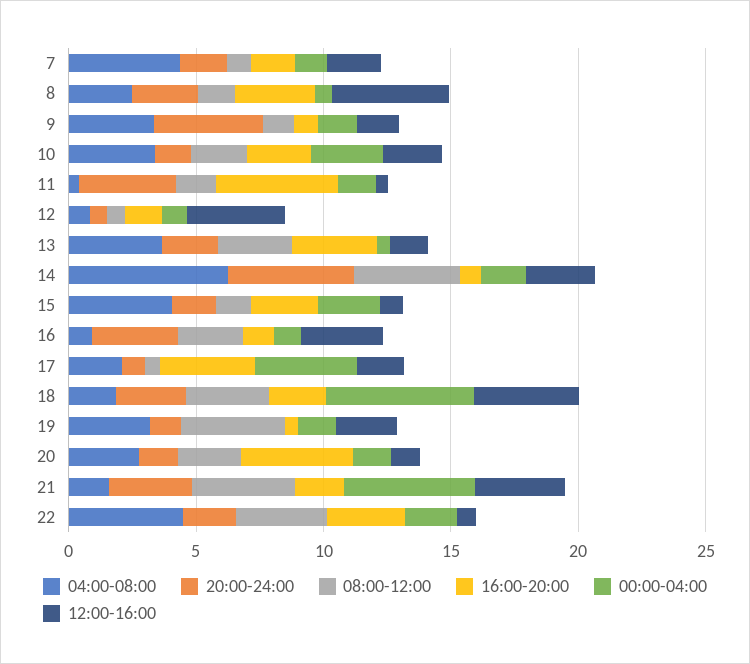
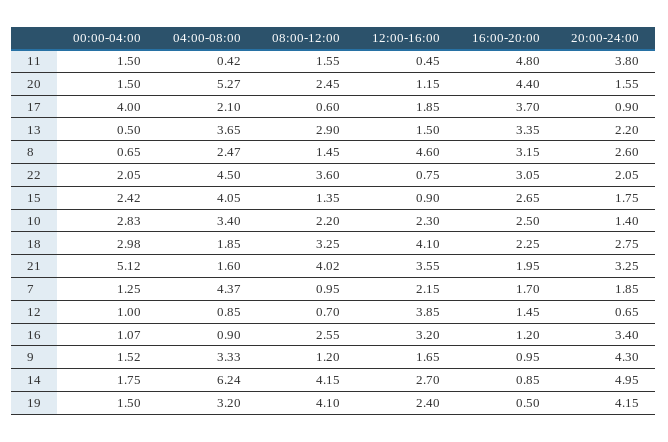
  {
    "04:00-08:00": {
      "7": 4.37,
      "8": 2.47,
      "9": 3.33,
      "10": 3.4,
      "11": 0.42,
      "12": 0.85,
      "13": 3.65,
      "14": 6.24,
      "15": 4.05,
      "16": 0.9,
      "17": 2.1,
      "18": 1.85,
      "19": 3.2,
-     "20": 3,
+     "20": 5.27,
      "21": 1.6,
      "22": 4.5
    },
    "20:00-24:00": {
      "7": 1.85,
      "8": 2.6,
      "9": 4.3,
      "10": 1.4,
      "11": 3.8,
      "12": 0.65,
      "13": 2.2,
      "14": 4.95,
      "15": 1.75,
      "16": 3.4,
      "17": 0.9,
      "18": 2.75,
-     "19": 1,
+     "19": 4.15,
      "20": 1.55,
      "21": 3.25,
      "22": 2.05
    },
    "08:00-12:00": {
      "7": 0.95,
      "8": 1.45,
      "9": 1.2,
      "10": 2.2,
      "11": 1.55,
      "12": 0.7,
      "13": 2.9,
      "14": 4.15,
      "15": 1.35,
      "16": 2.55,
      "17": 0.6,
      "18": 3.25,
      "19": 4.1,
      "20": 2.45,
      "21": 4.02,
      "22": 3.6
    },
    "16:00-20:00": {
      "7": 1.7,
      "8": 3.15,
      "9": 0.95,
      "10": 2.5,
      "11": 4.8,
      "12": 1.45,
      "13": 3.35,
      "14": 0.85,
      "15": 2.65,
      "16": 1.2,
      "17": 3.7,
      "18": 2.25,
      "19": 0.5,
      "20": 4.4,
      "21": 1.95,
      "22": 3.05
    },
    "00:00-04:00": {
      "7": 1.25,
      "8": 0.65,
      "9": 1.52,
      "10": 2.83,
      "11": 1.5,
      "12": 1,
      "13": 0.5,
      "14": 1.75,
      "15": 2.42,
      "16": 1.07,
      "17": 4,
-     "18": 6,
+     "18": 2.98,
      "19": 1.5,
      "20": 1.5,
      "21": 5.12,
      "22": 2.05
    },
    "12:00-16:00": {
      "7": 2.15,
      "8": 4.6,
      "9": 1.65,
      "10": 2.3,
      "11": 0.45,
      "12": 3.85,
      "13": 1.5,
      "14": 2.7,
      "15": 0.9,
      "16": 3.2,
      "17": 1.85,
      "18": 4.1,
      "19": 2.4,
      "20": 1.15,
      "21": 3.55,
      "22": 0.75
    }
  }

